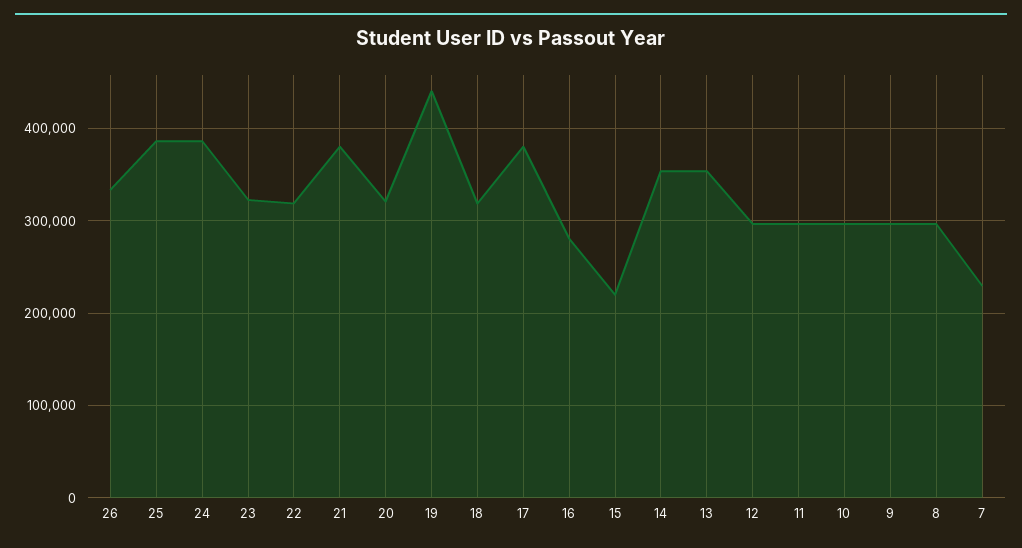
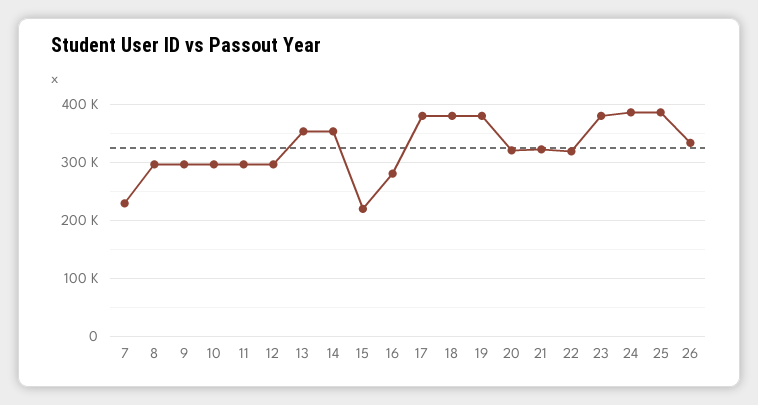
  {
    "26": 330000,
    "25": 390000,
    "24": 390000,
-   "23": 320000,
+   "23": 380000,
    "22": 320000,
-   "21": 380000,
+   "21": 320000,
    "20": 320000,
-   "19": 440000,
+   "19": 380000,
-   "18": 320000,
+   "18": 380000,
    "17": 380000,
    "16": 280000,
    "15": 220000,
    "14": 350000,
    "13": 350000,
    "12": 300000,
    "11": 300000,
    "10": 300000,
    "9": 300000,
    "8": 300000,
    "7": 230000
  }

